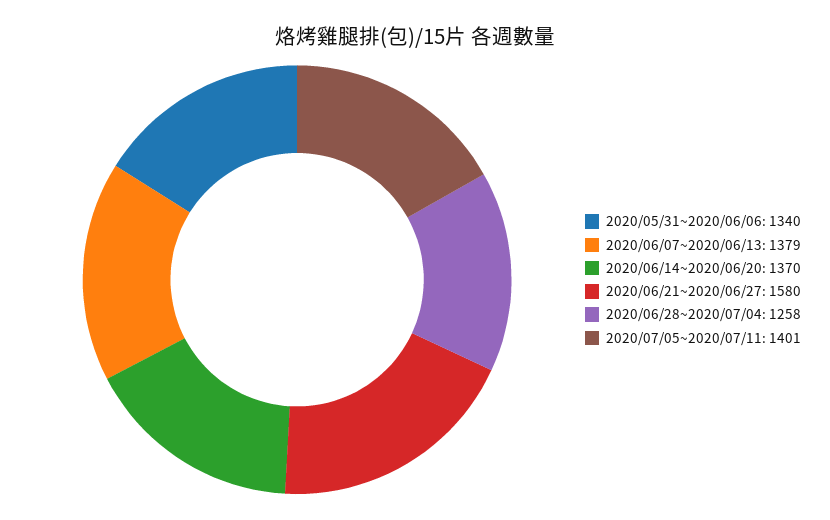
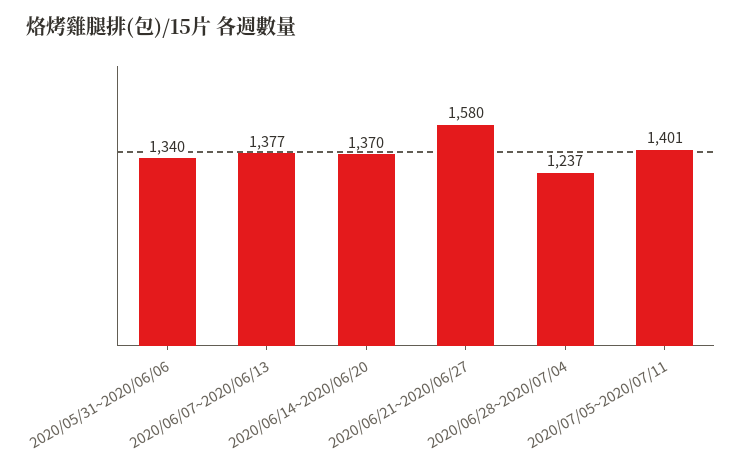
  {
    "2020/05/31~2020/06/06": 1340,
-   "2020/06/07~2020/06/13": 1379,
+   "2020/06/07~2020/06/13": 1377,
    "2020/06/14~2020/06/20": 1370,
    "2020/06/21~2020/06/27": 1580,
-   "2020/06/28~2020/07/04": 1258,
+   "2020/06/28~2020/07/04": 1237,
    "2020/07/05~2020/07/11": 1401
  }

